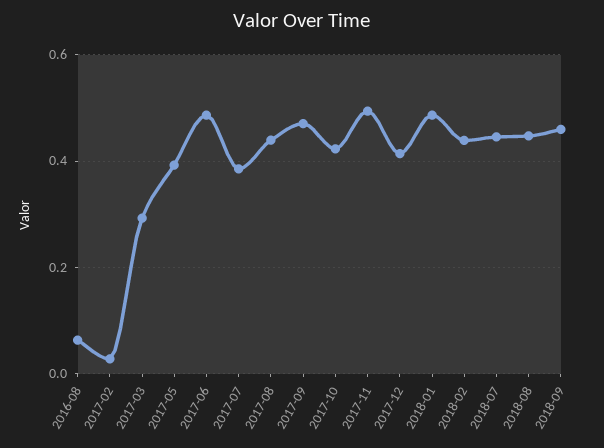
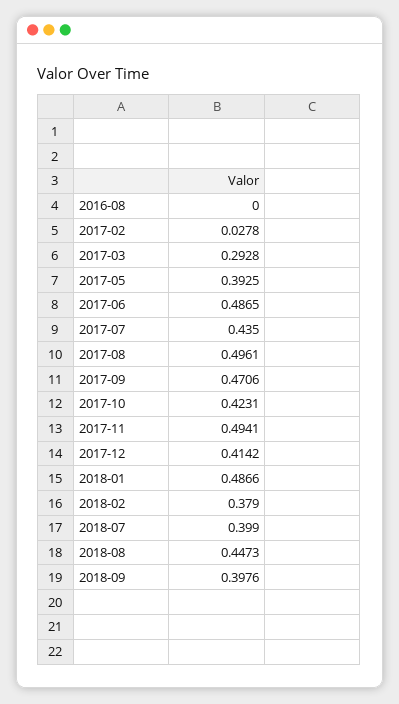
  {
-   "2016-08": 0.06,
+   "2016-08": 0,
    "2017-02": 0.0278,
    "2017-03": 0.2928,
    "2017-05": 0.3925,
    "2017-06": 0.4865,
-   "2017-07": 0.38,
+   "2017-07": 0.435,
-   "2017-08": 0.44,
+   "2017-08": 0.4961,
    "2017-09": 0.4706,
    "2017-10": 0.4231,
    "2017-11": 0.4941,
    "2017-12": 0.4142,
    "2018-01": 0.4866,
-   "2018-02": 0.44,
+   "2018-02": 0.379,
-   "2018-07": 0.44,
+   "2018-07": 0.399,
    "2018-08": 0.4473,
-   "2018-09": 0.46
+   "2018-09": 0.3976
  }

